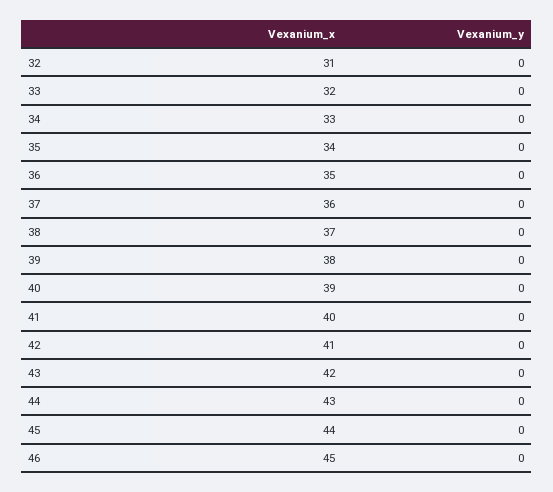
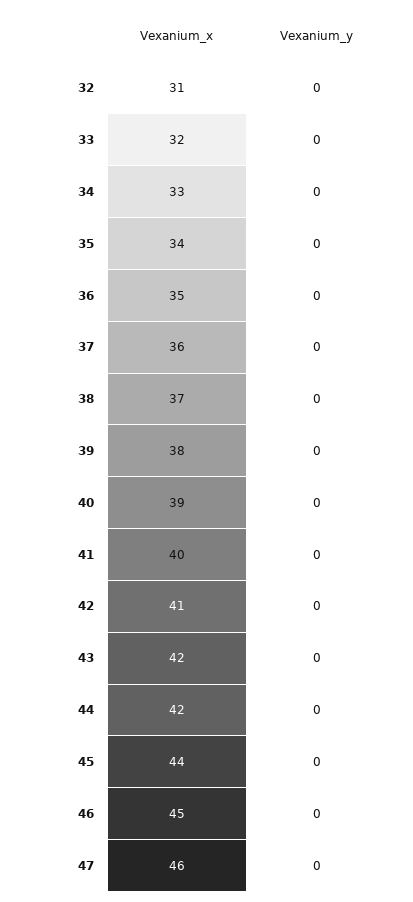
  {
    "Vexanium_x": {
      "32": 31,
      "33": 32,
      "34": 33,
      "35": 34,
      "36": 35,
      "37": 36,
      "38": 37,
      "39": 38,
      "40": 39,
      "41": 40,
      "42": 41,
      "43": 42,
-     "44": 43,
+     "44": 42,
      "45": 44,
-     "46": 45
+     "46": 45,
+     "47": 46
    },
    "Vexanium_y": {
      "32": 0,
      "33": 0,
      "34": 0,
      "35": 0,
      "36": 0,
      "37": 0,
      "38": 0,
      "39": 0,
      "40": 0,
      "41": 0,
      "42": 0,
      "43": 0,
      "44": 0,
      "45": 0,
-     "46": 0
+     "46": 0,
+     "47": 0
    }
  }

